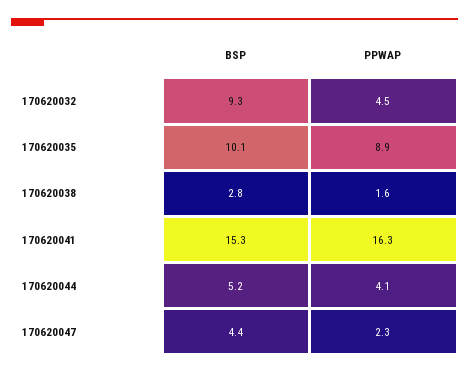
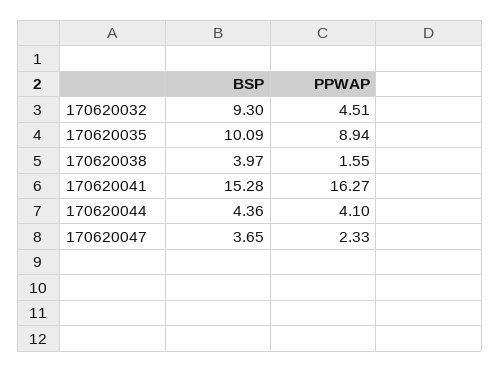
  {
    "BSP": {
      "170620032": 9.3,
      "170620035": 10.09,
-     "170620038": 2.8,
+     "170620038": 3.97,
      "170620041": 15.28,
-     "170620044": 5.2,
+     "170620044": 4.36,
-     "170620047": 4.4
+     "170620047": 3.65
    },
    "PPWAP": {
      "170620032": 4.51,
      "170620035": 8.94,
      "170620038": 1.55,
      "170620041": 16.27,
      "170620044": 4.1,
      "170620047": 2.33
    }
  }

